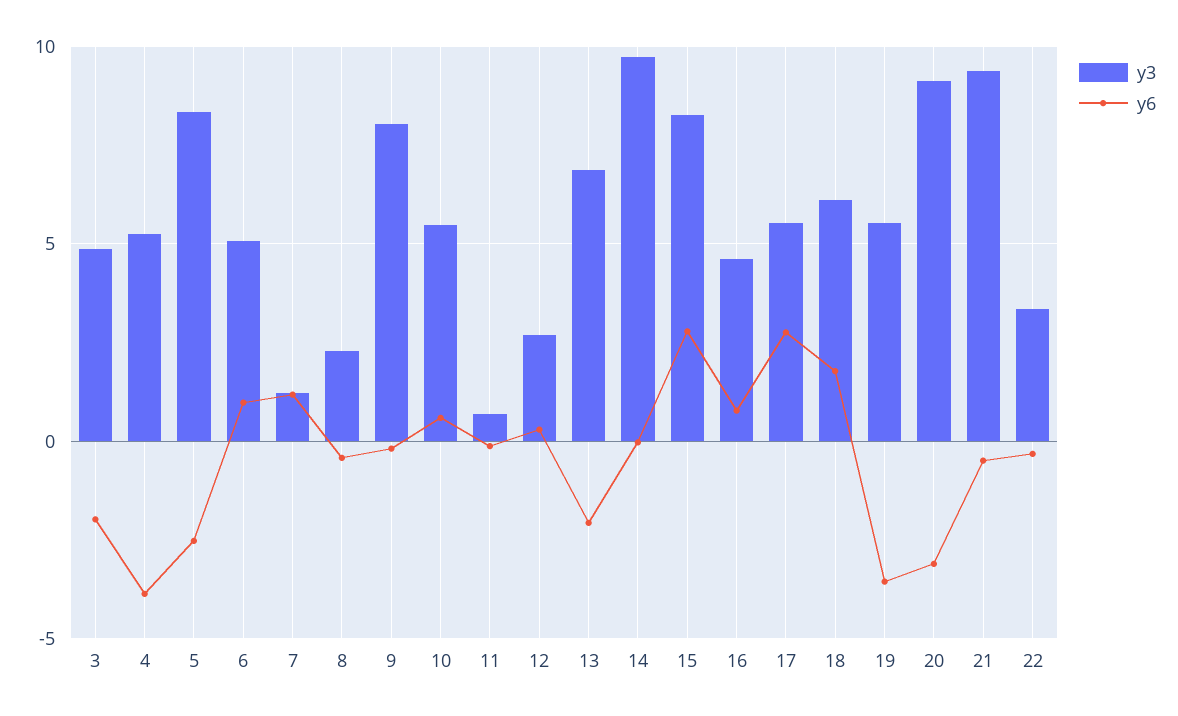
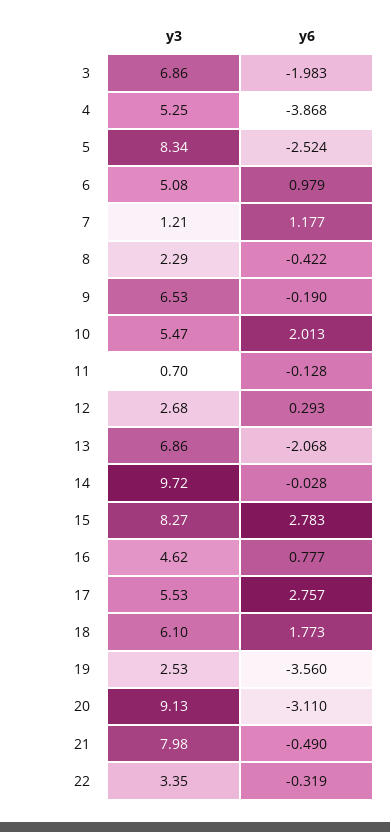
  {
    "y3": {
-     "3": 5,
+     "3": 6.86,
      "4": 5.25,
      "5": 8.34,
      "6": 5.08,
      "7": 1.21,
      "8": 2.29,
-     "9": 8,
+     "9": 6.53,
      "10": 5.47,
      "11": 0.7,
      "12": 2.68,
      "13": 6.86,
      "14": 9.72,
      "15": 8.27,
      "16": 4.62,
      "17": 5.53,
      "18": 6.1,
-     "19": 5.5,
+     "19": 2.53,
      "20": 9.13,
-     "21": 9.5,
+     "21": 7.98,
      "22": 3.35
    },
    "y6": {
      "3": -1.983,
      "4": -3.868,
      "5": -2.524,
      "6": 0.979,
      "7": 1.177,
      "8": -0.422,
      "9": -0.19,
-     "10": 0.5,
+     "10": 2.013,
      "11": -0.128,
      "12": 0.293,
      "13": -2.068,
      "14": -0.028,
      "15": 2.783,
      "16": 0.777,
      "17": 2.757,
      "18": 1.773,
      "19": -3.56,
      "20": -3.11,
      "21": -0.49,
      "22": -0.319
    }
  }

